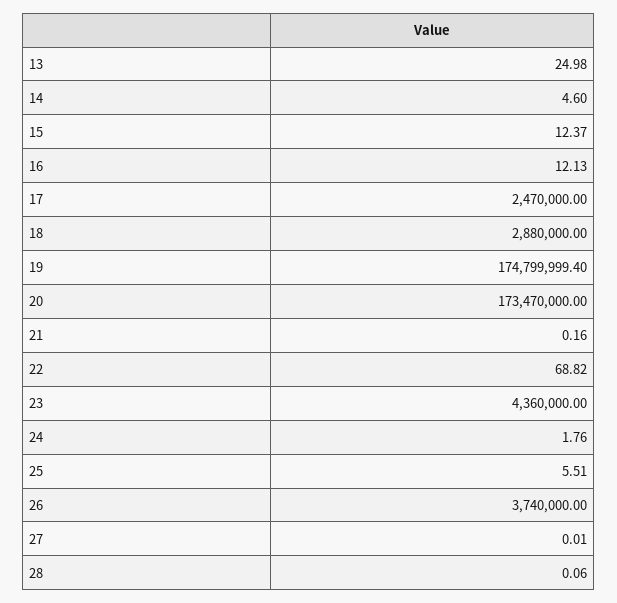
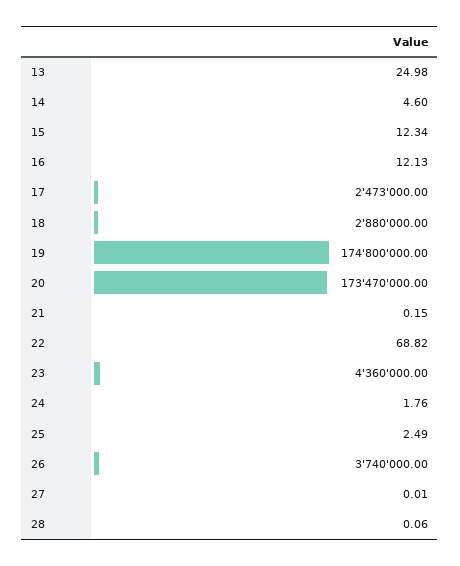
  {
    "13": 24.98,
    "14": 4.6,
-   "15": 12.37,
+   "15": 12.34,
    "16": 12.13,
-   "17": 2470000,
+   "17": 2473000,
    "18": 2880000,
-   "19": 174799999.4,
+   "19": 174800000,
    "20": 173470000,
-   "21": 0.16,
+   "21": 0.15,
    "22": 68.82,
    "23": 4360000,
    "24": 1.76,
-   "25": 5.51,
+   "25": 2.49,
    "26": 3740000,
    "27": 0.01,
    "28": 0.06
  }

